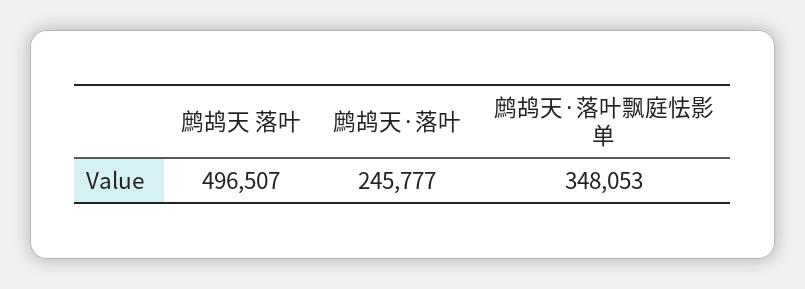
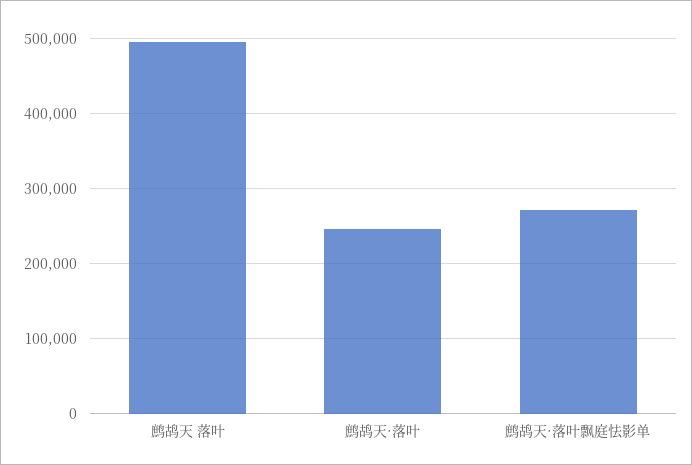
  {
    "鹧鸪天 落叶": 496507,
    "鹧鸪天·落叶": 245777,
-   "鹧鸪天·落叶飘庭怯影单": 348053
+   "鹧鸪天·落叶飘庭怯影单": 270000
  }

